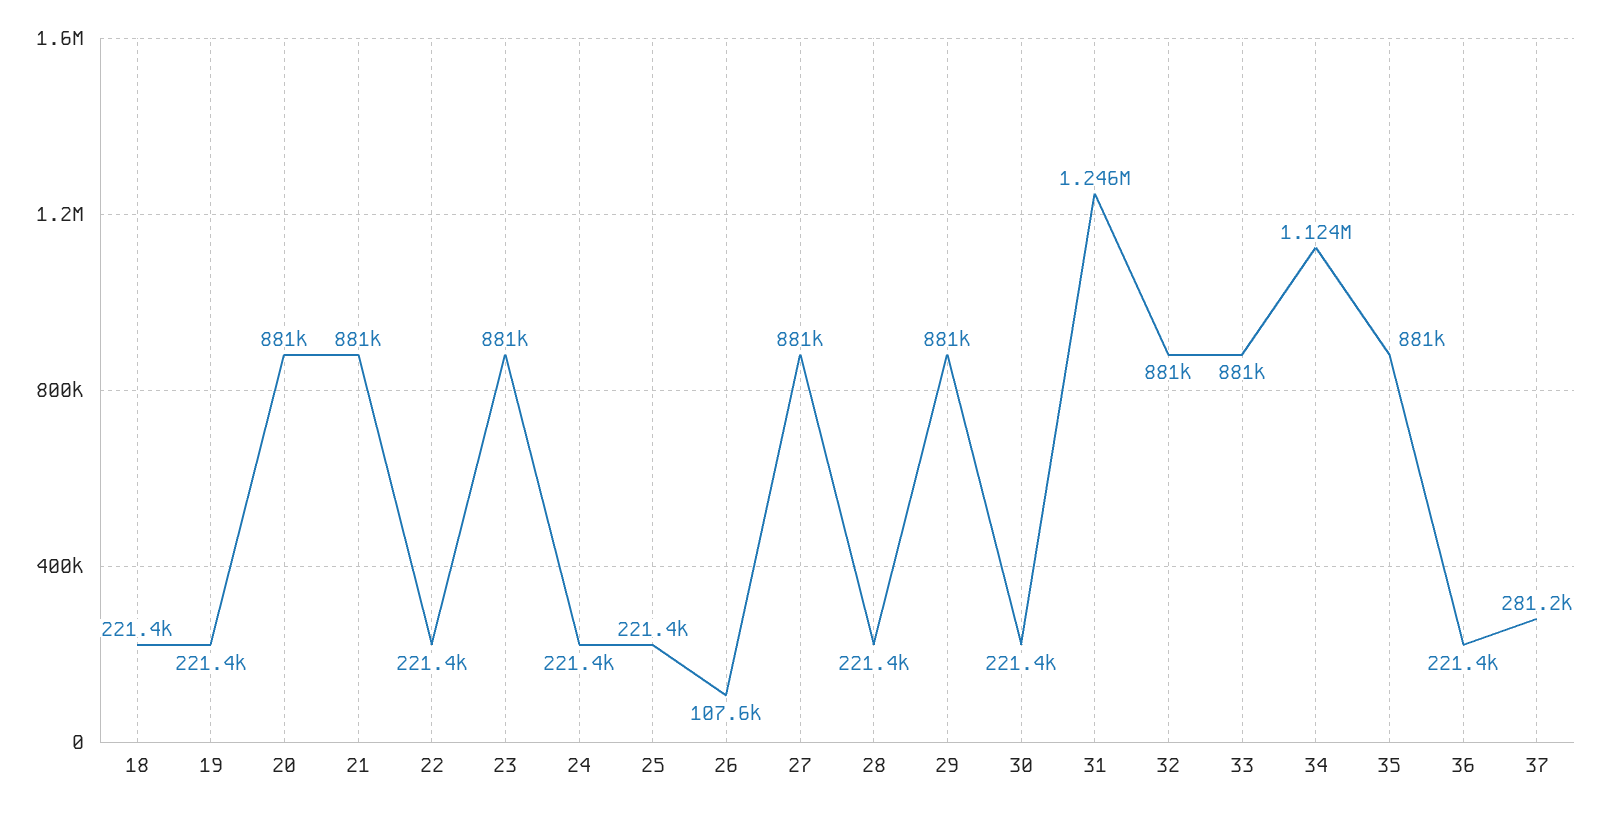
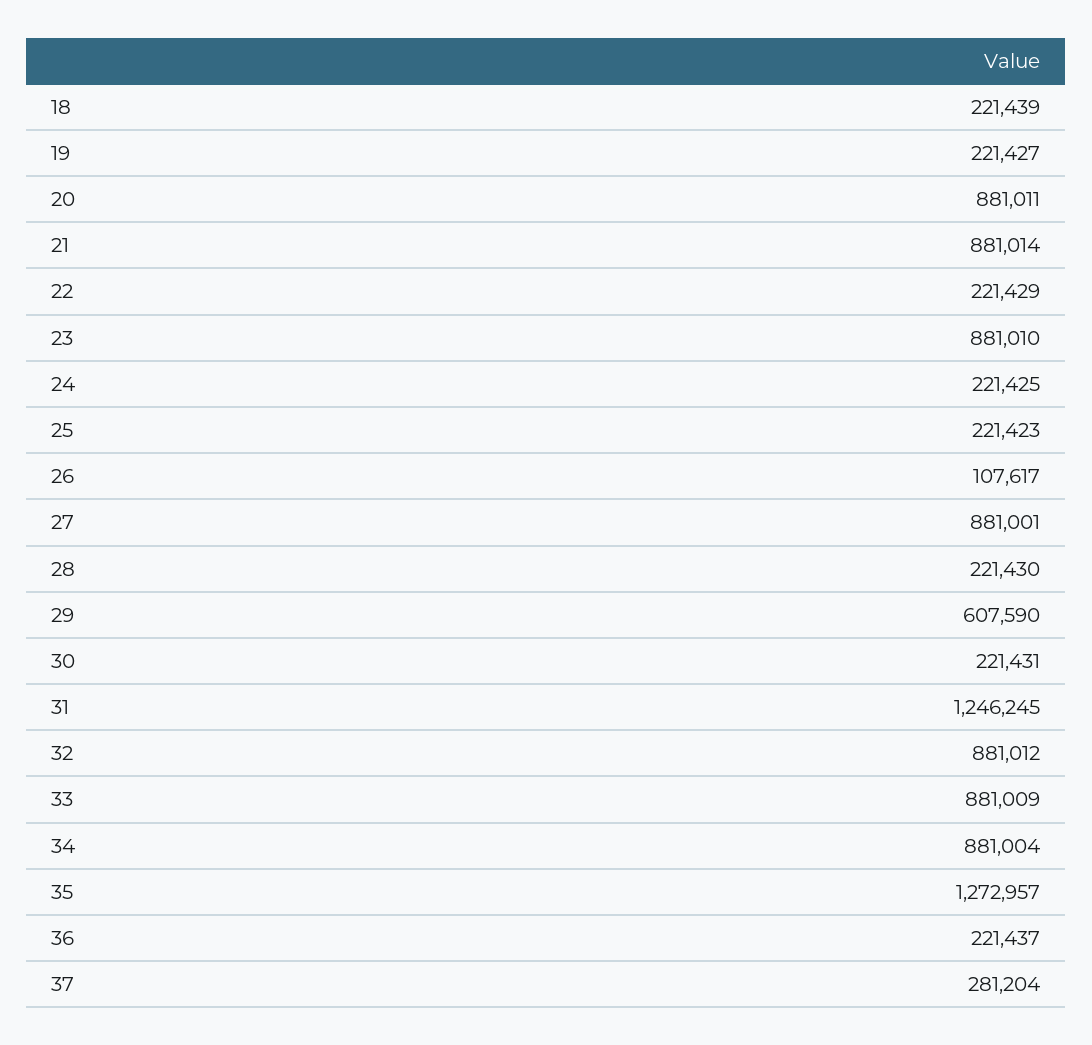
  {
    "18": 221439,
    "19": 221427,
    "20": 881011,
    "21": 881014,
    "22": 221429,
    "23": 881010,
    "24": 221425,
    "25": 221423,
    "26": 107617,
    "27": 881001,
    "28": 221430,
-   "29": 881000,
+   "29": 607590,
    "30": 221431,
    "31": 1246245,
    "32": 881012,
    "33": 881009,
-   "34": 1124000,
+   "34": 881004,
-   "35": 881000,
+   "35": 1272957,
    "36": 221437,
    "37": 281204
  }

